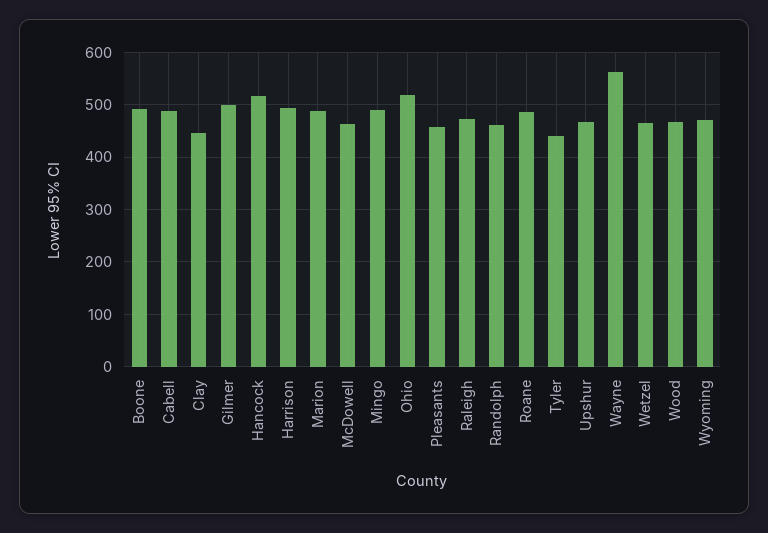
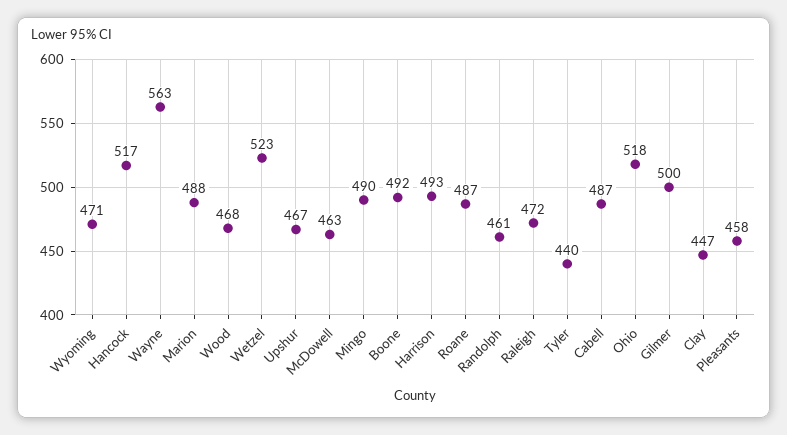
  {
    "Boone": 492,
    "Cabell": 487,
    "Clay": 447,
    "Gilmer": 500,
    "Hancock": 517,
    "Harrison": 493,
    "Marion": 488,
    "McDowell": 463,
    "Mingo": 490,
    "Ohio": 518,
    "Pleasants": 458,
    "Raleigh": 472,
    "Randolph": 461,
    "Roane": 487,
    "Tyler": 440,
    "Upshur": 467,
    "Wayne": 563,
-   "Wetzel": 460,
+   "Wetzel": 523,
    "Wood": 468,
    "Wyoming": 471
  }

